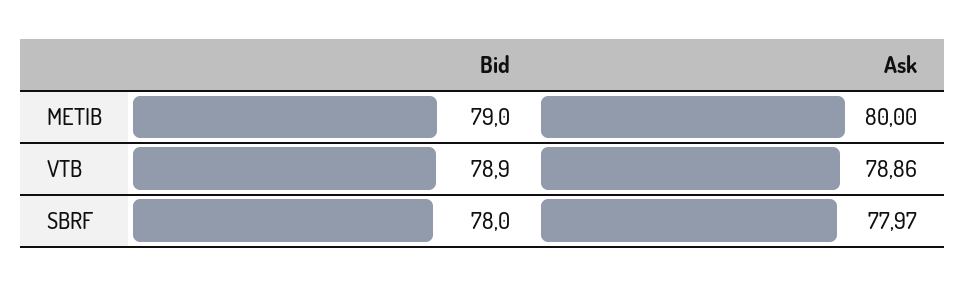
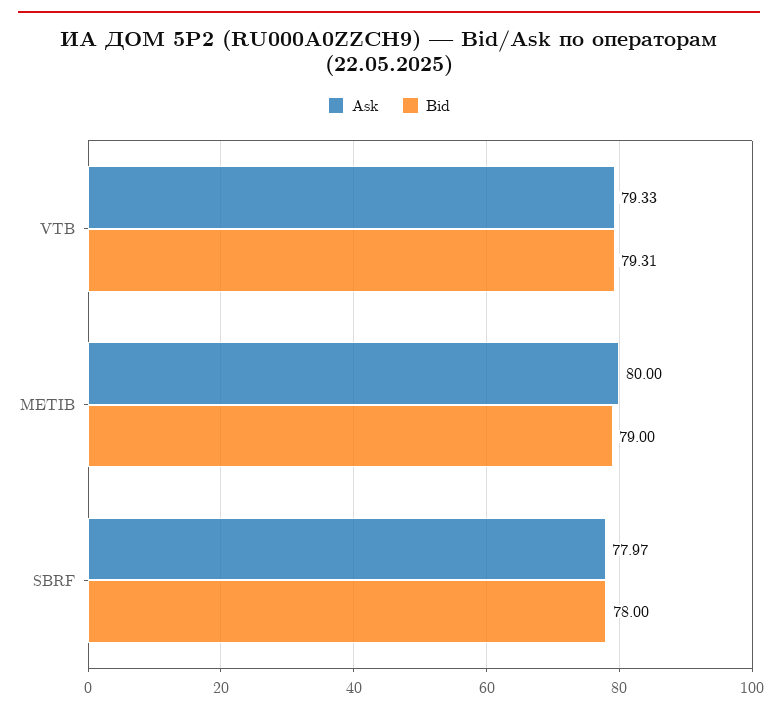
  {
    "Bid": {
      "METIB": 79,
-     "VTB": 78.9,
+     "VTB": 79.31,
      "SBRF": 78
    },
    "Ask": {
      "METIB": 80,
-     "VTB": 78.86,
+     "VTB": 79.33,
      "SBRF": 77.97
    }
  }

